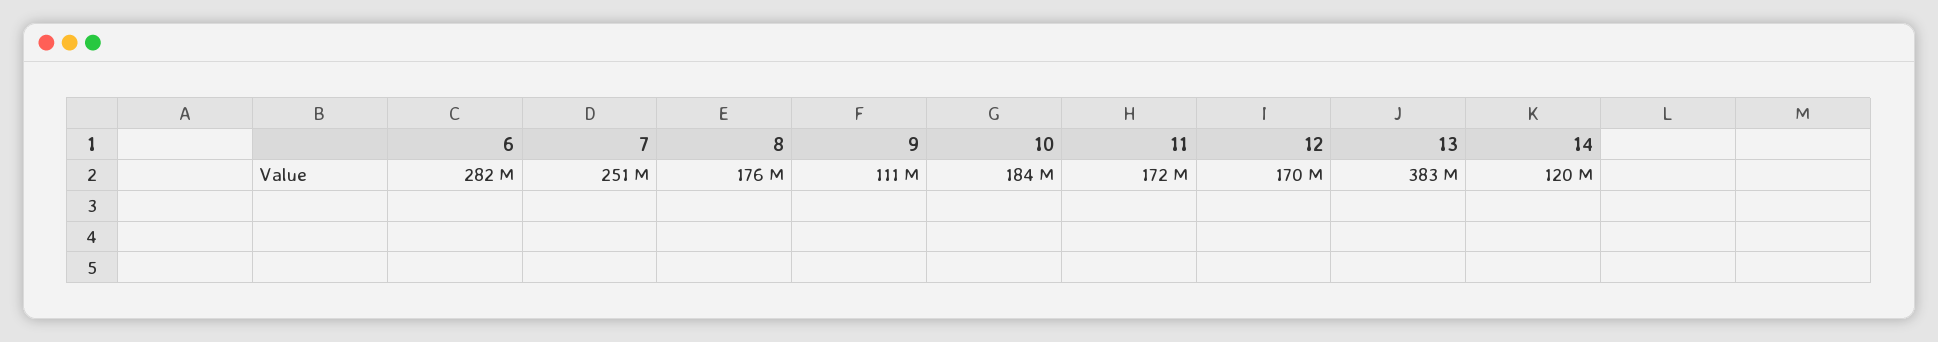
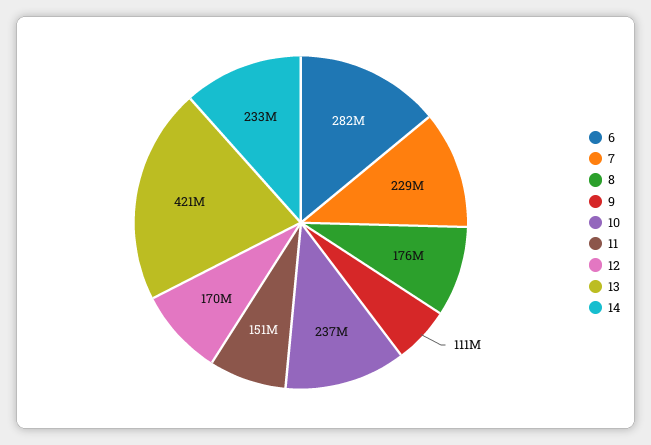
  {
    "6": 282000000,
-   "7": 251000000,
+   "7": 229000000,
    "8": 176000000,
    "9": 111000000,
-   "10": 184000000,
+   "10": 237000000,
-   "11": 172000000,
+   "11": 151000000,
    "12": 170000000,
-   "13": 383000000,
+   "13": 421000000,
-   "14": 120000000
+   "14": 233000000
  }

